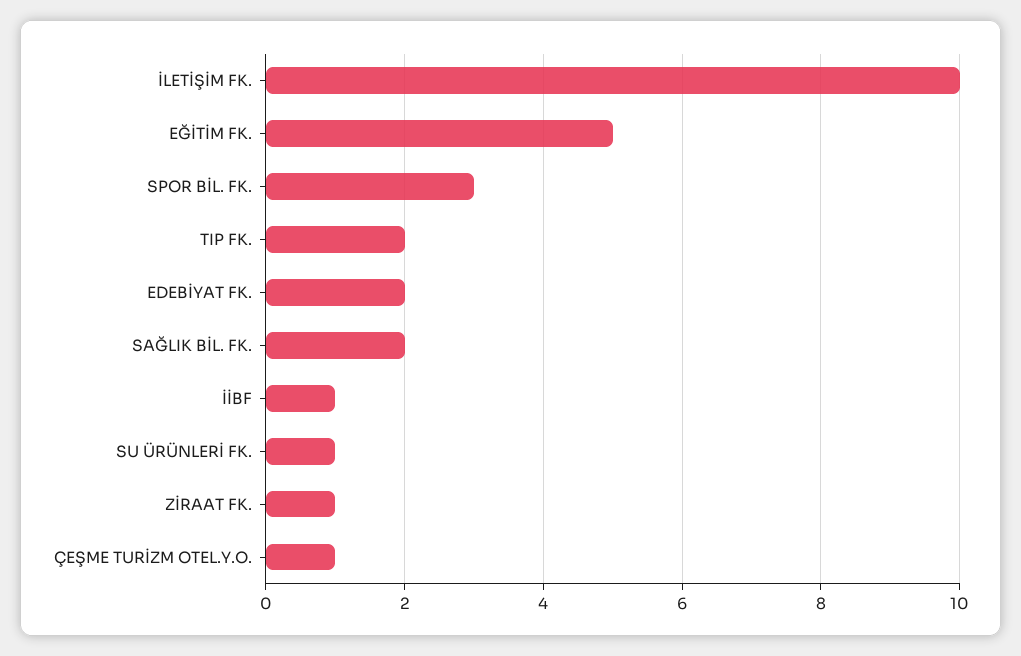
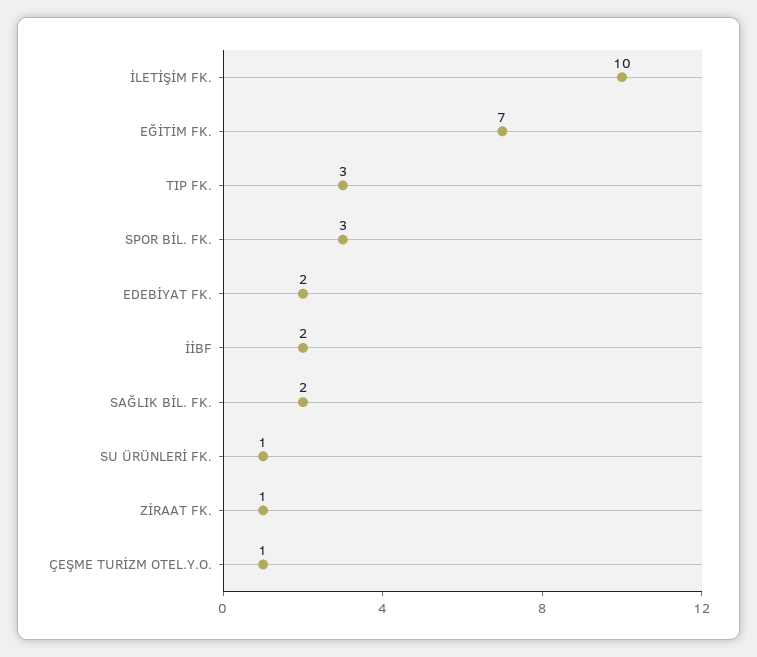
  {
    "İLETİŞİM FK.": 10,
-   "EĞİTİM FK.": 5,
+   "EĞİTİM FK.": 7,
    "SPOR BİL. FK.": 3,
-   "TIP FK.": 2,
+   "TIP FK.": 3,
    "EDEBİYAT FK.": 2,
    "SAĞLIK BİL. FK.": 2,
-   "İİBF": 1,
+   "İİBF": 2,
    "SU ÜRÜNLERİ FK.": 1,
    "ZİRAAT FK.": 1,
    "ÇEŞME TURİZM OTEL.Y.O.": 1
  }

